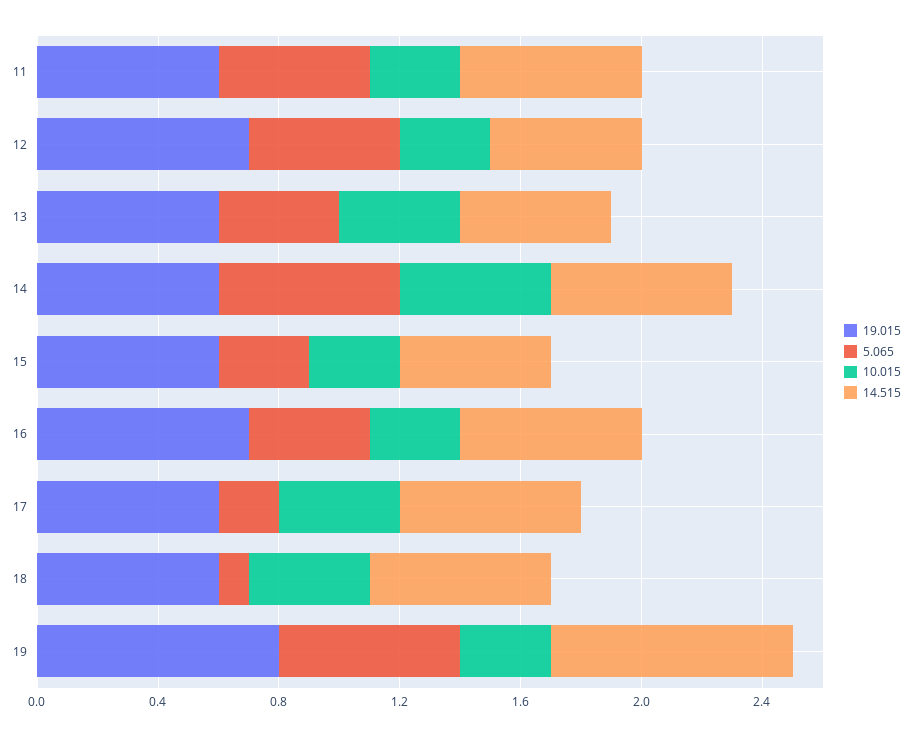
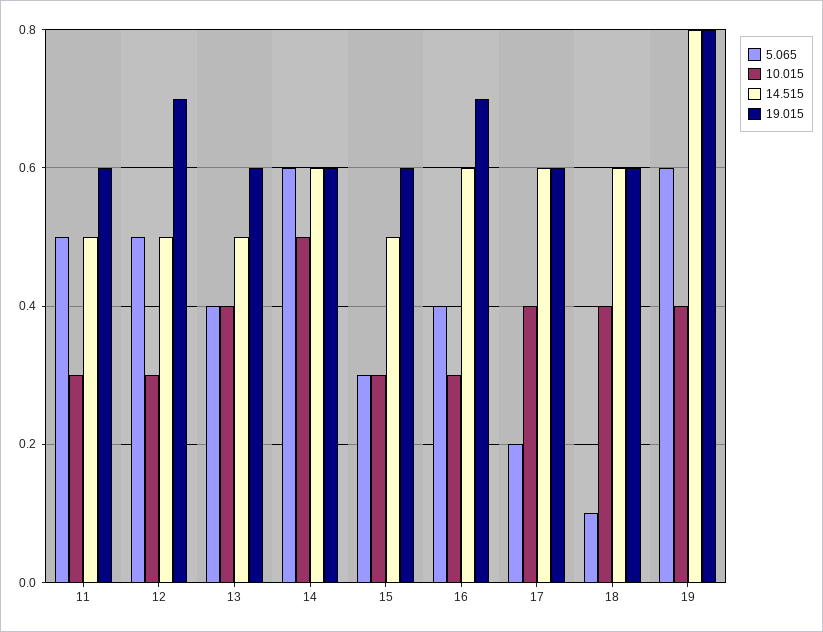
  {
    "19.015": {
      "11": 0.6,
      "12": 0.7,
      "13": 0.6,
      "14": 0.6,
      "15": 0.6,
      "16": 0.7,
      "17": 0.6,
      "18": 0.6,
      "19": 0.8
    },
    "5.065": {
      "11": 0.5,
      "12": 0.5,
      "13": 0.4,
      "14": 0.6,
      "15": 0.3,
      "16": 0.4,
      "17": 0.2,
      "18": 0.1,
      "19": 0.6
    },
    "10.015": {
      "11": 0.3,
      "12": 0.3,
      "13": 0.4,
      "14": 0.5,
      "15": 0.3,
      "16": 0.3,
      "17": 0.4,
      "18": 0.4,
-     "19": 0.3
+     "19": 0.4
    },
    "14.515": {
-     "11": 0.6,
+     "11": 0.5,
      "12": 0.5,
      "13": 0.5,
      "14": 0.6,
      "15": 0.5,
      "16": 0.6,
      "17": 0.6,
      "18": 0.6,
      "19": 0.8
    }
  }

